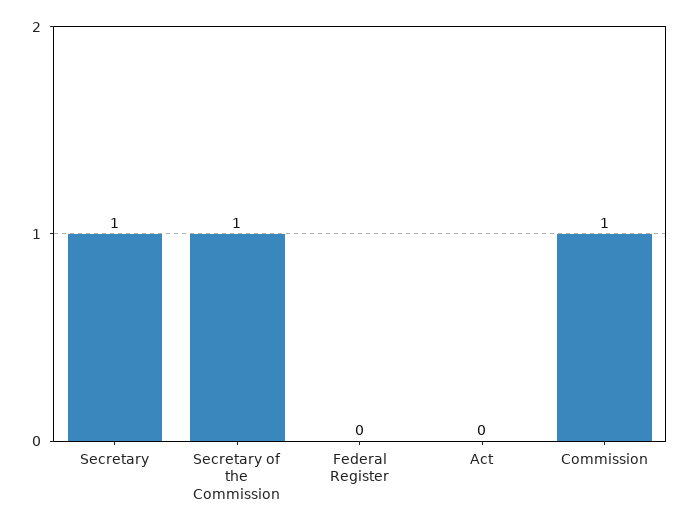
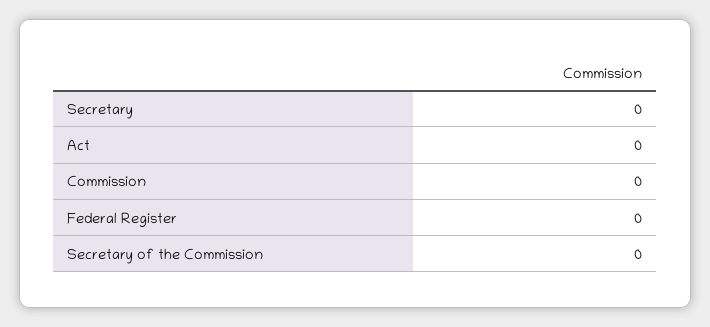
  {
-   "Secretary": 1,
+   "Secretary": 0,
-   "Secretary of the Commission": 1,
+   "Secretary of the Commission": 0,
    "Federal Register": 0,
    "Act": 0,
-   "Commission": 1
+   "Commission": 0
  }

